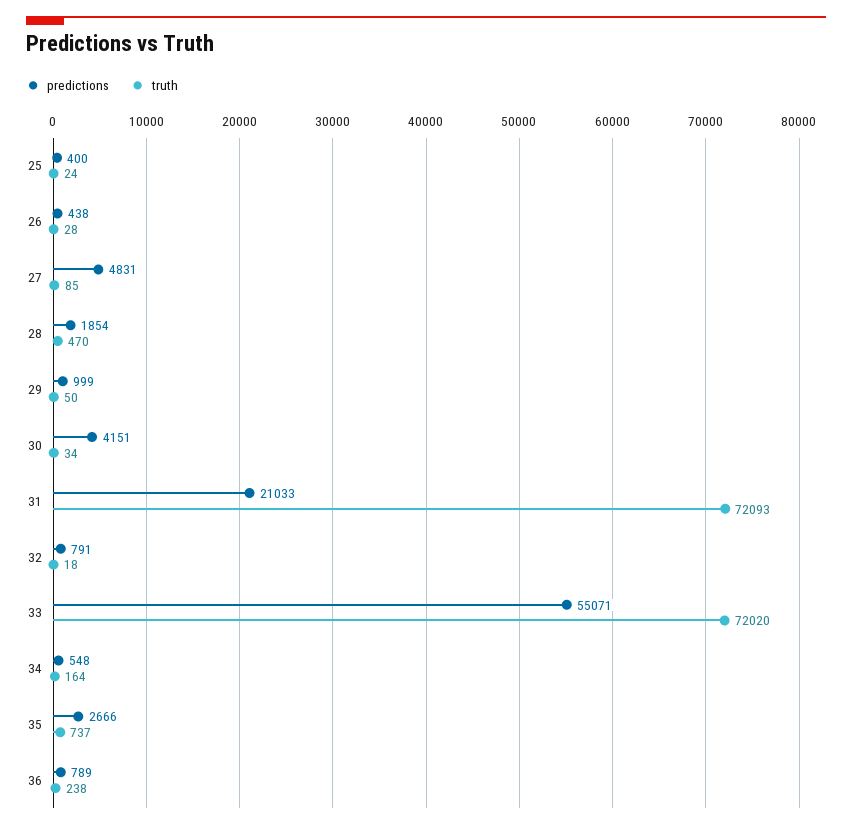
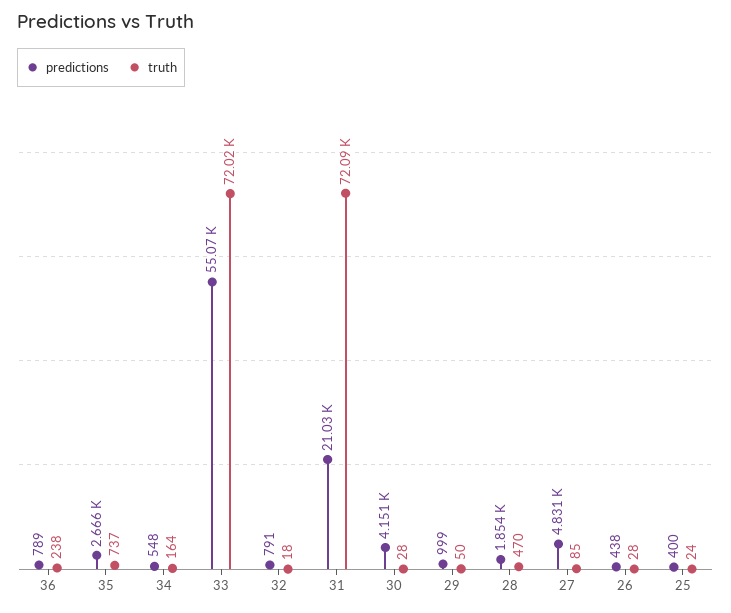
  {
    "predictions": {
      "25": 400,
      "26": 438,
      "27": 4831,
      "28": 1854,
      "29": 999,
      "30": 4151,
      "31": 21033,
      "32": 791,
      "33": 55071,
      "34": 548,
      "35": 2666,
      "36": 789
    },
    "truth": {
      "25": 24,
      "26": 28,
      "27": 85,
      "28": 470,
      "29": 50,
-     "30": 34,
+     "30": 28,
      "31": 72093,
      "32": 18,
      "33": 72020,
      "34": 164,
      "35": 737,
      "36": 238
    }
  }

